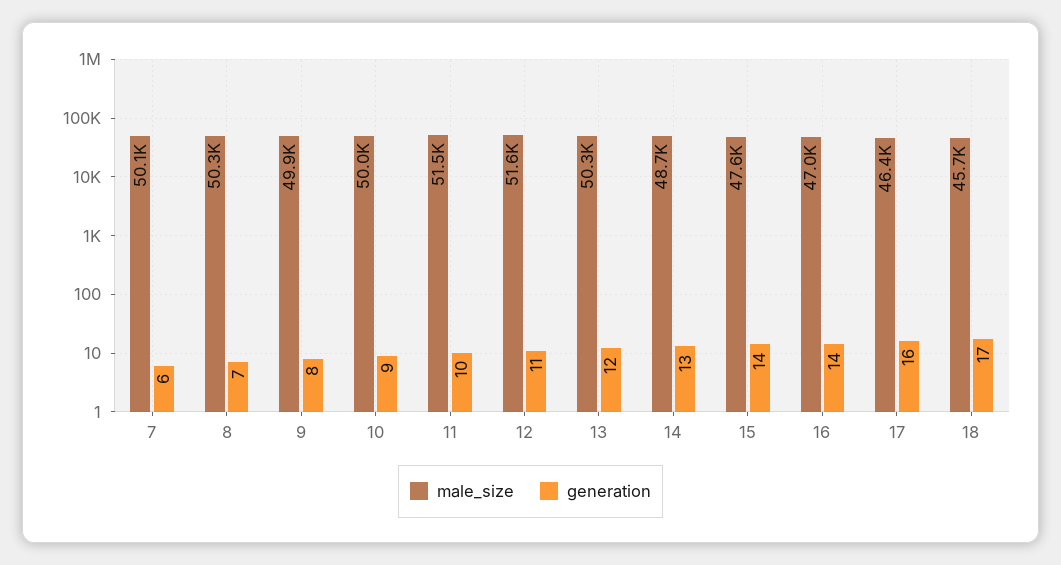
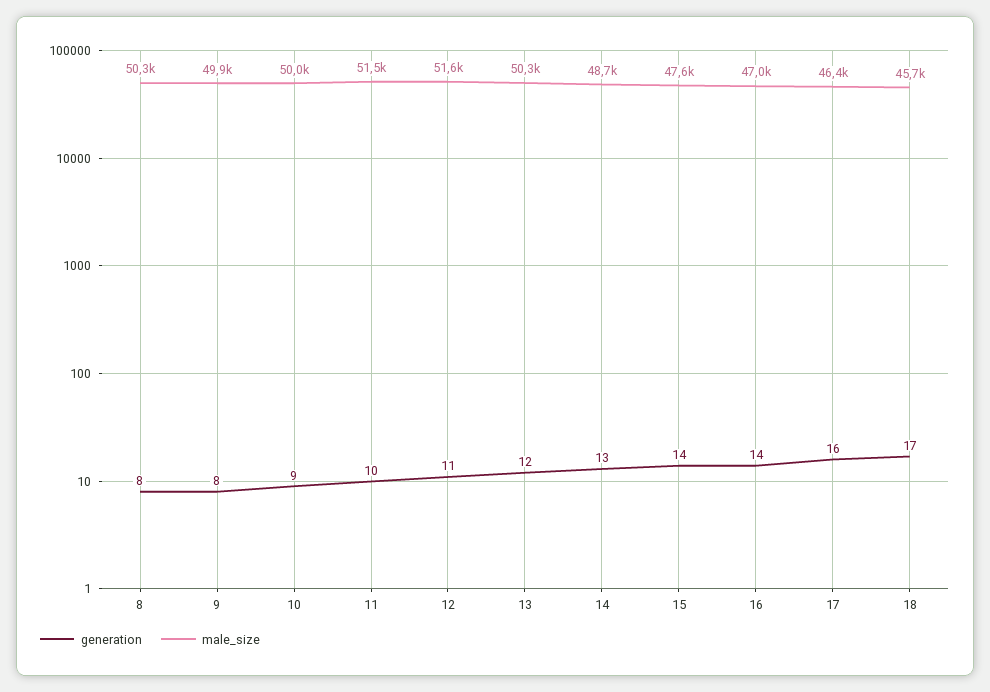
  {
    "male_size": {
-     "7": 50100,
      "8": 50300,
      "9": 49900,
      "10": 50000,
      "11": 51500,
      "12": 51600,
      "13": 50300,
      "14": 48700,
      "15": 47600,
      "16": 47000,
      "17": 46400,
      "18": 45700
    },
    "generation": {
-     "7": 6,
-     "8": 7,
+     "8": 8,
      "9": 8,
      "10": 9,
      "11": 10,
      "12": 11,
      "13": 12,
      "14": 13,
      "15": 14,
      "16": 14,
      "17": 16,
      "18": 17
    }
  }

